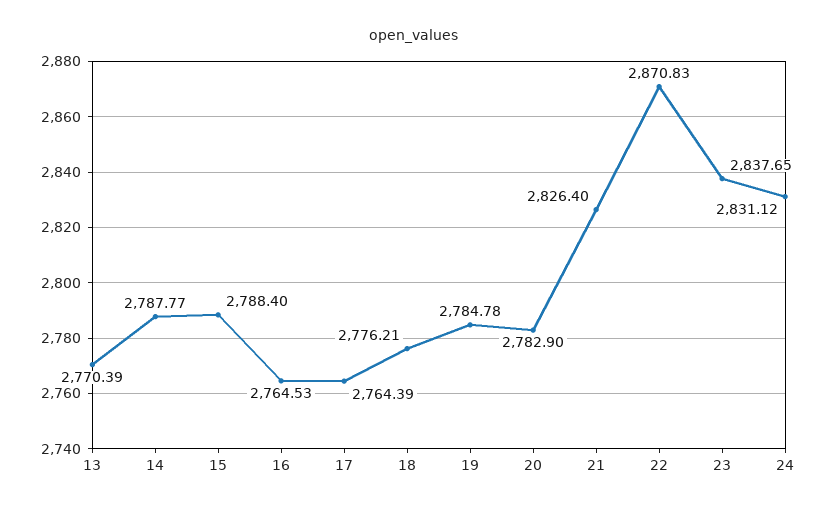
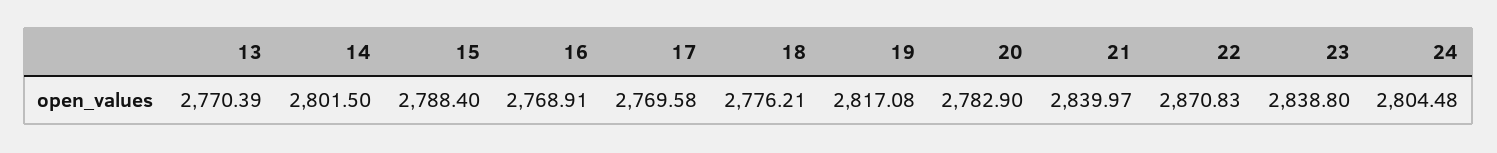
  {
    "13": 2770.39,
-   "14": 2787.77,
+   "14": 2801.5,
    "15": 2788.4,
-   "16": 2764.53,
+   "16": 2768.91,
-   "17": 2764.39,
+   "17": 2769.58,
    "18": 2776.21,
-   "19": 2784.78,
+   "19": 2817.08,
    "20": 2782.9,
-   "21": 2826.4,
+   "21": 2839.97,
    "22": 2870.83,
-   "23": 2837.65,
+   "23": 2838.8,
-   "24": 2831.12
+   "24": 2804.48
  }

